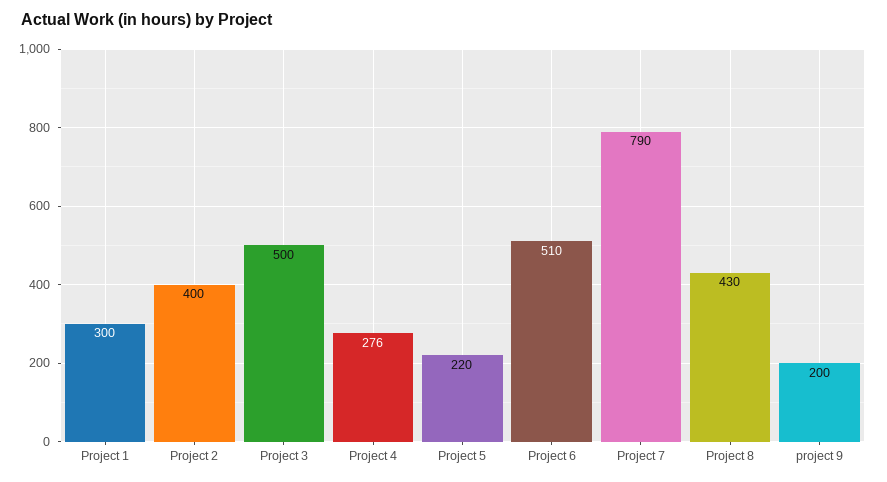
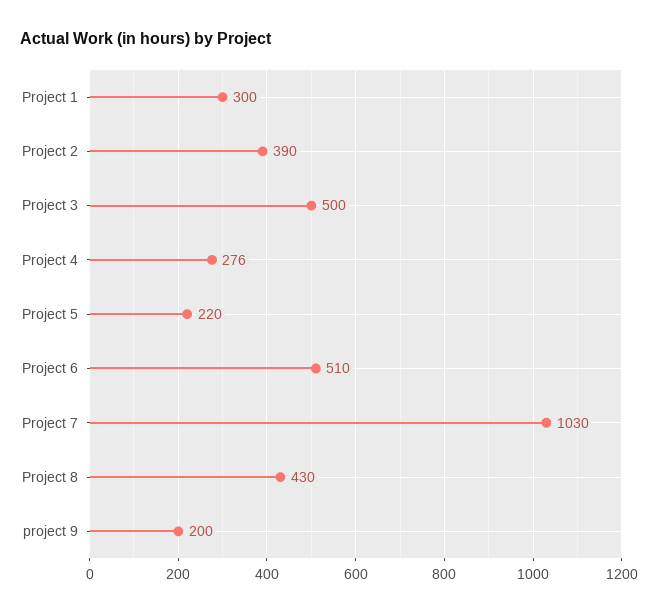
  {
    "Project 1": 300,
-   "Project 2": 400,
+   "Project 2": 390,
    "Project 3": 500,
    "Project 4": 276,
    "Project 5": 220,
    "Project 6": 510,
-   "Project 7": 790,
+   "Project 7": 1030,
    "Project 8": 430,
    "project 9": 200
  }

